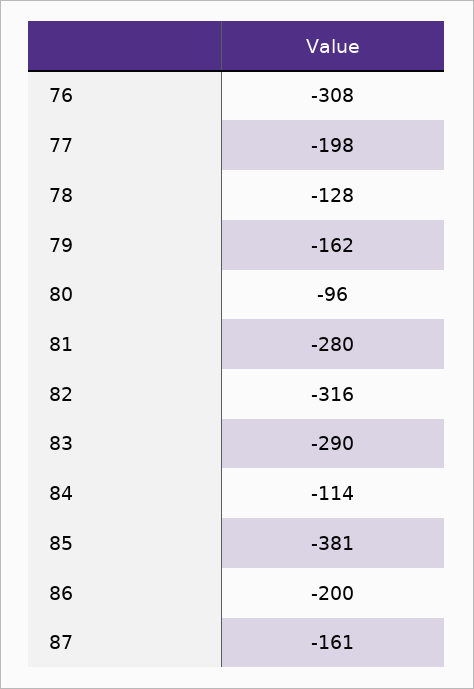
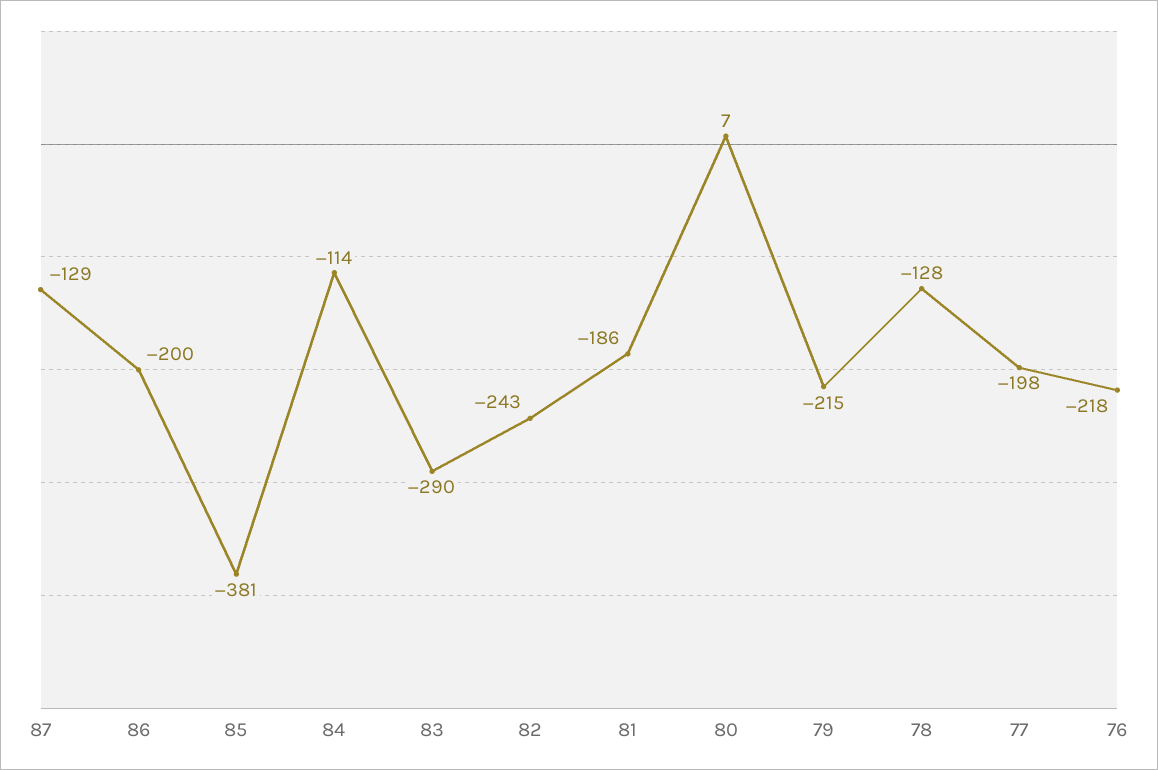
  {
-   "76": -308,
+   "76": -218,
    "77": -198,
    "78": -128,
-   "79": -162,
+   "79": -215,
-   "80": -96,
+   "80": 7,
-   "81": -280,
+   "81": -186,
-   "82": -316,
+   "82": -243,
    "83": -290,
    "84": -114,
    "85": -381,
    "86": -200,
-   "87": -161
+   "87": -129
  }

